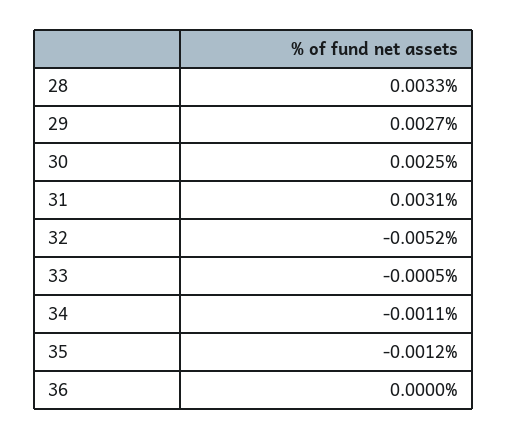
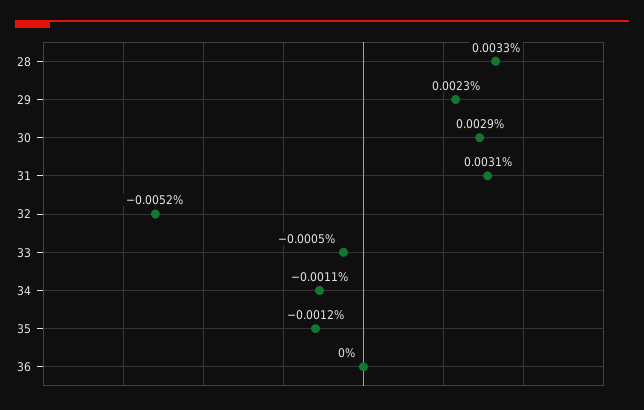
  {
    "28": 0.0033,
-   "29": 0.0027,
+   "29": 0.0023,
-   "30": 0.0025,
+   "30": 0.0029,
    "31": 0.0031,
    "32": -0.0052,
    "33": -0.0005,
    "34": -0.0011,
    "35": -0.0012,
    "36": 0
  }

